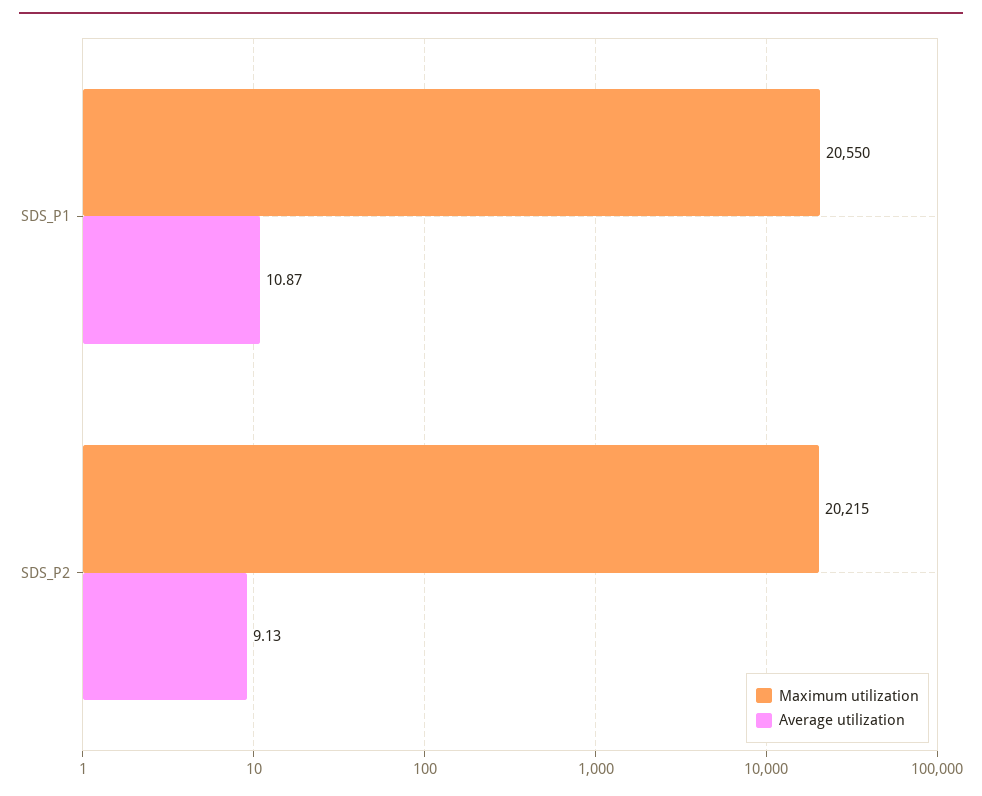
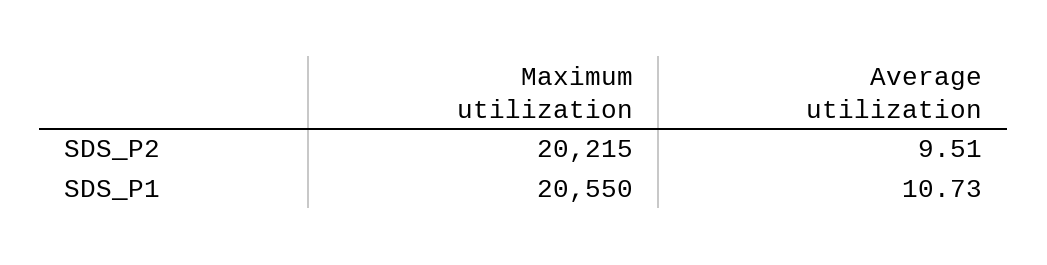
  {
    "Maximum utilization": {
      "SDS_P1": 20550,
      "SDS_P2": 20215
    },
    "Average utilization": {
-     "SDS_P1": 10.87,
+     "SDS_P1": 10.73,
-     "SDS_P2": 9.13
+     "SDS_P2": 9.51
    }
  }

